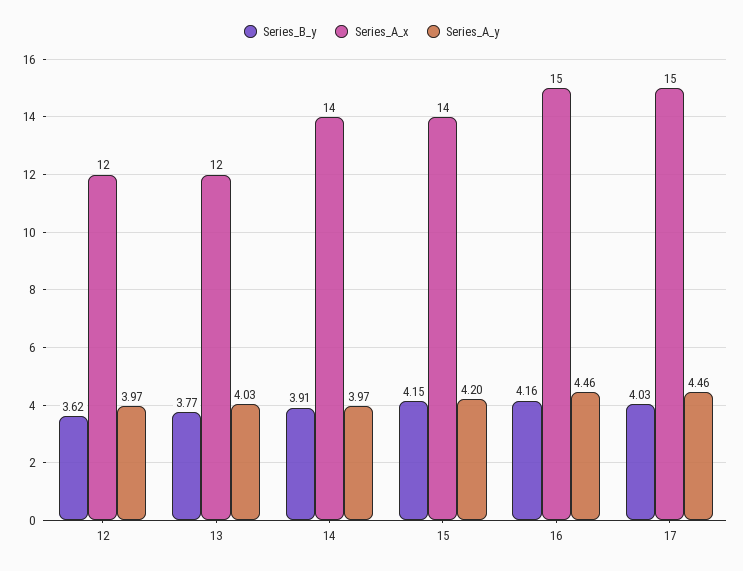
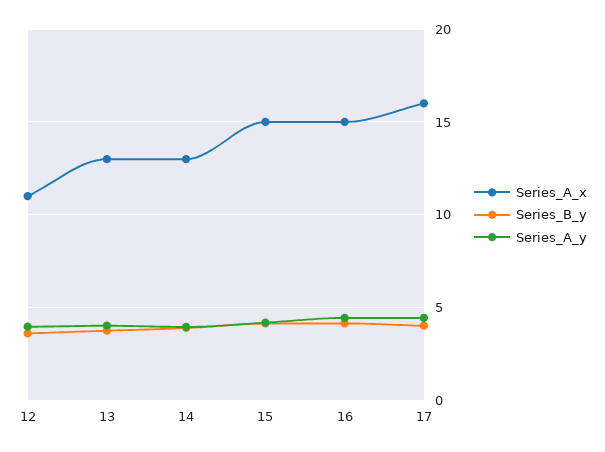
  {
    "Series_B_y": {
      "12": 3.62,
      "13": 3.77,
      "14": 3.91,
      "15": 4.15,
      "16": 4.16,
      "17": 4.03
    },
    "Series_A_x": {
-     "12": 12,
+     "12": 11,
-     "13": 12,
+     "13": 13,
-     "14": 14,
+     "14": 13,
-     "15": 14,
+     "15": 15,
      "16": 15,
-     "17": 15
+     "17": 16
    },
    "Series_A_y": {
      "12": 3.97,
      "13": 4.03,
      "14": 3.97,
      "15": 4.2,
      "16": 4.46,
      "17": 4.46
    }
  }

